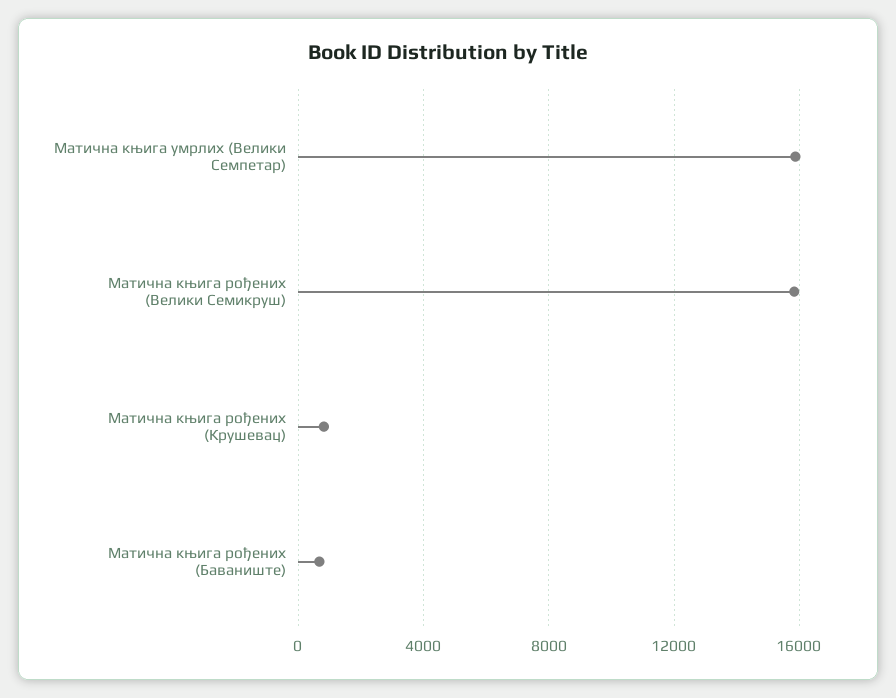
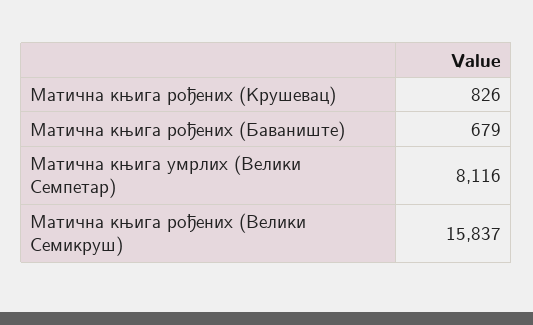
  {
-   "Матична књига умрлих (Велики Семпетар)": 16000,
+   "Матична књига умрлих (Велики Семпетар)": 8116,
    "Матична књига рођених (Велики Семикруш)": 15837,
    "Матична књига рођених (Крушевац)": 826,
    "Матична књига рођених (Баваниште)": 679
  }

